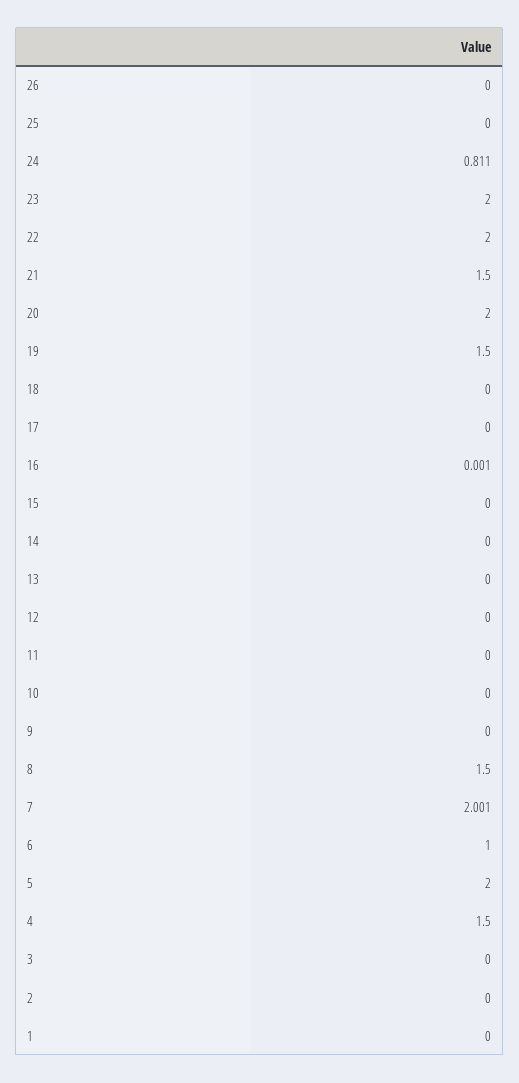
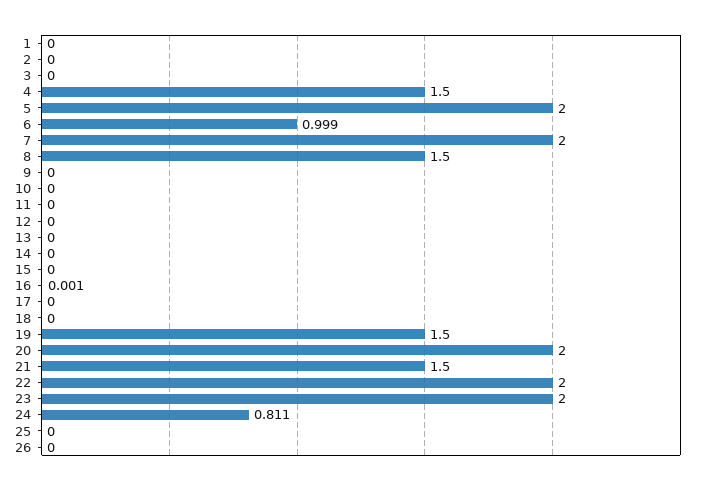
  {
    "26": 0,
    "25": 0,
    "24": 0.811,
    "23": 2,
    "22": 2,
    "21": 1.5,
    "20": 2,
    "19": 1.5,
    "18": 0,
    "17": 0,
    "16": 0.001,
    "15": 0,
    "14": 0,
    "13": 0,
    "12": 0,
    "11": 0,
    "10": 0,
    "9": 0,
    "8": 1.5,
-   "7": 2.001,
+   "7": 2,
-   "6": 1,
+   "6": 0.999,
    "5": 2,
    "4": 1.5,
    "3": 0,
    "2": 0,
    "1": 0
  }

